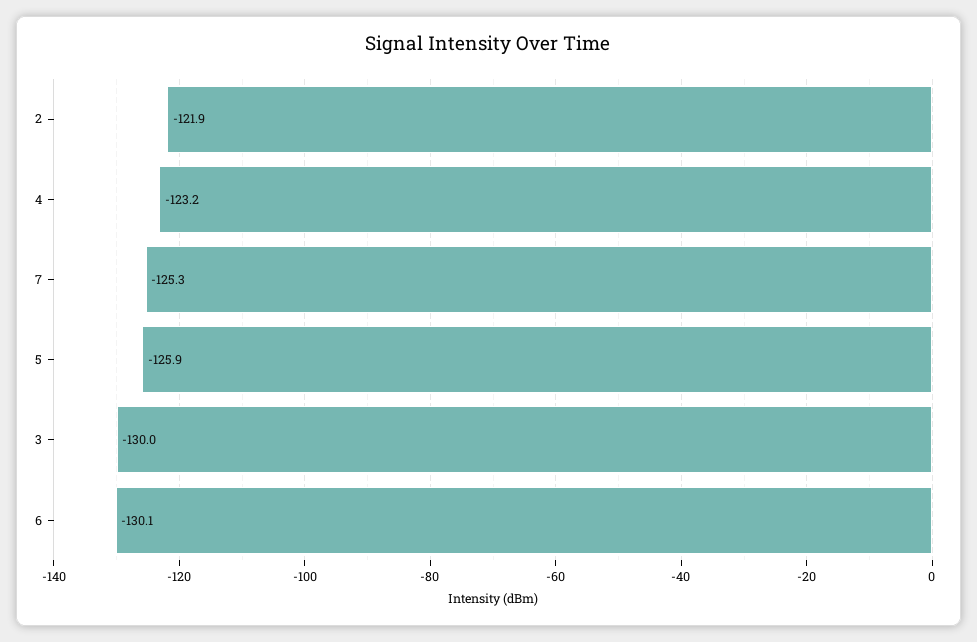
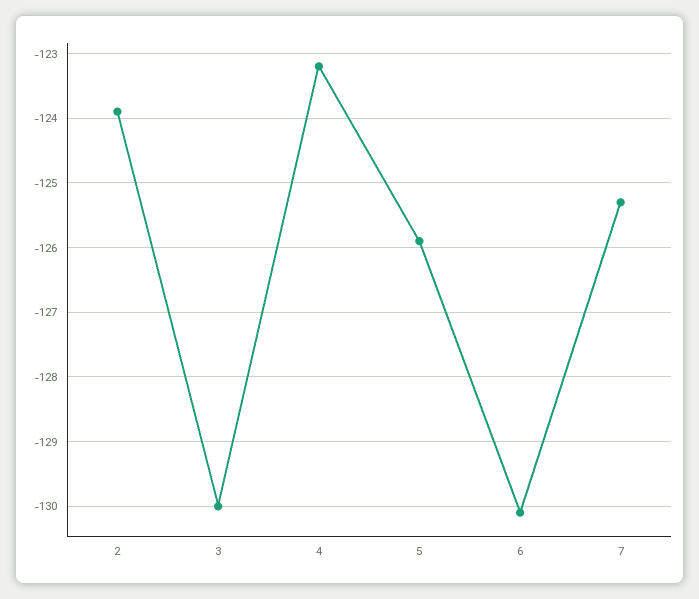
  {
-   "2": -121.9,
+   "2": -123.9,
    "4": -123.2,
    "7": -125.3,
    "5": -125.9,
    "3": -130,
    "6": -130.1
  }

